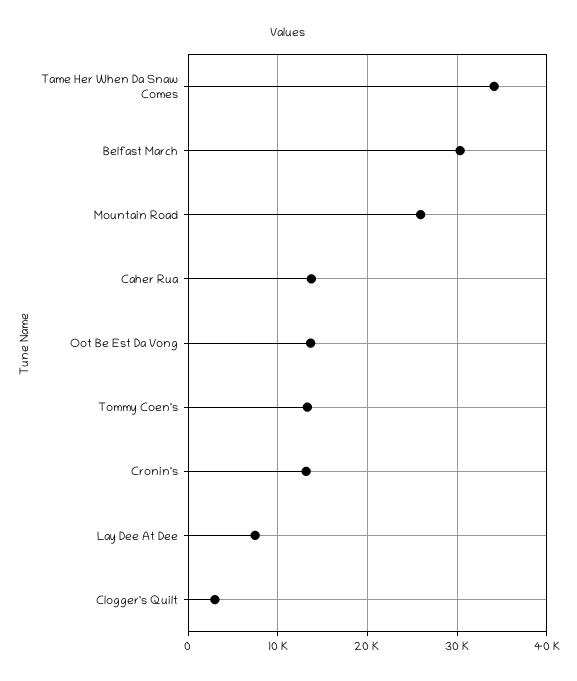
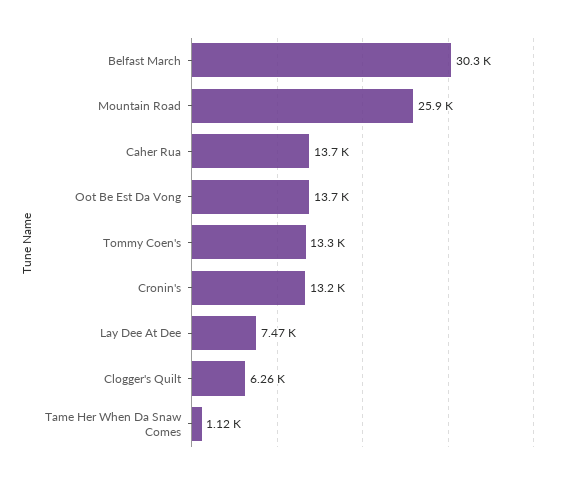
  {
-   "Tame Her When Da Snaw Comes": 34000,
+   "Tame Her When Da Snaw Comes": 1120,
    "Belfast March": 30300,
    "Mountain Road": 25900,
    "Caher Rua": 13700,
    "Oot Be Est Da Vong": 13700,
    "Tommy Coen's": 13300,
    "Cronin's": 13200,
    "Lay Dee At Dee": 7470,
-   "Clogger's Quilt": 3000
+   "Clogger's Quilt": 6260
  }

